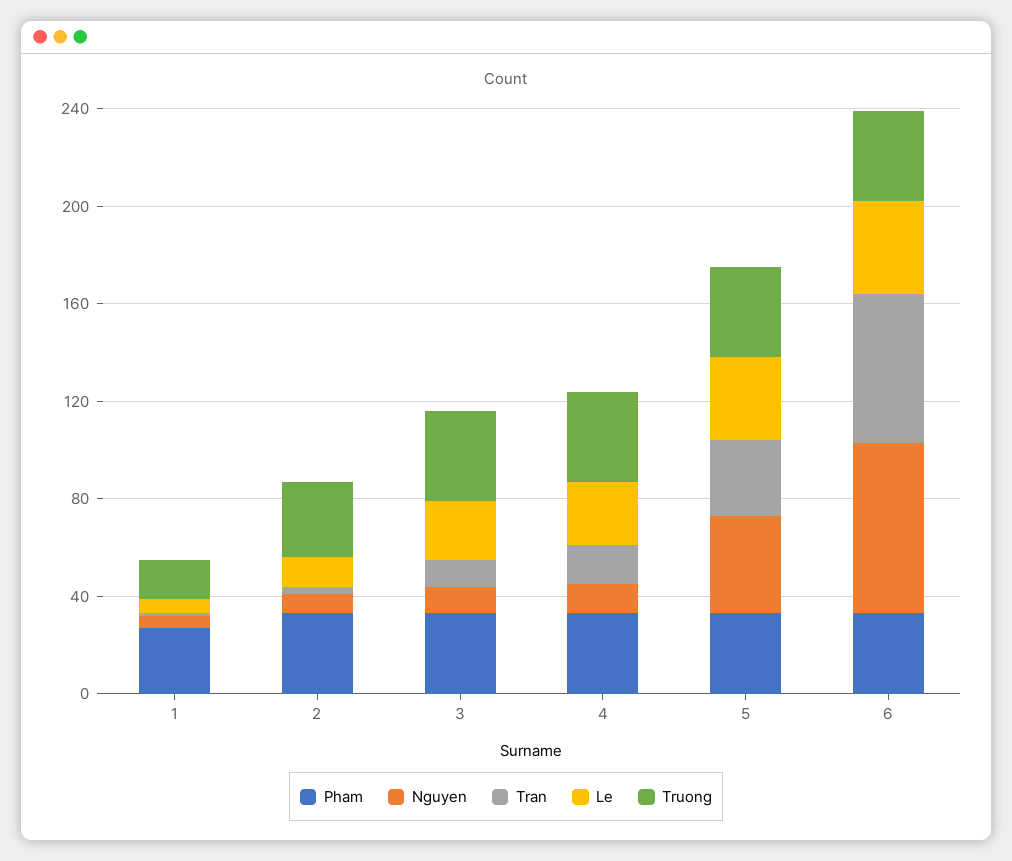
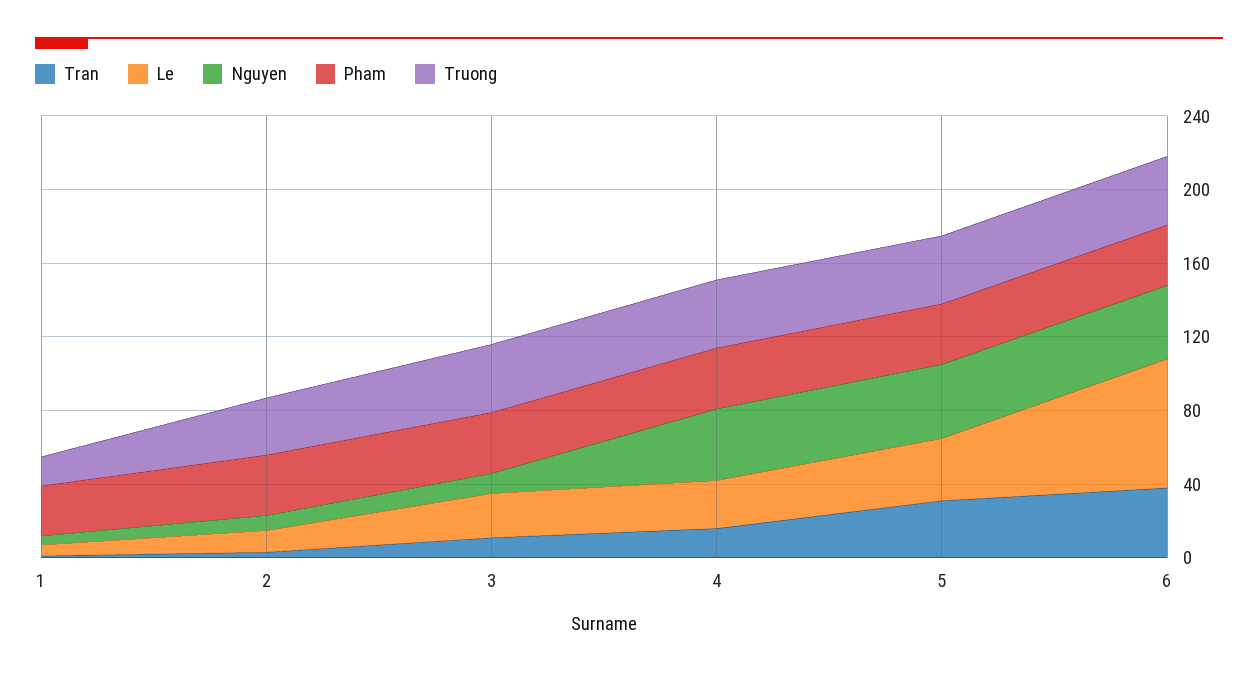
  {
    "Pham": {
      "1": 30,
      "2": 30,
      "3": 30,
      "4": 30,
      "5": 30,
      "6": 30
    },
    "Nguyen": {
      "1": 10,
      "2": 10,
      "3": 10,
-     "4": 10,
+     "4": 40,
      "5": 40,
-     "6": 70
+     "6": 40
    },
    "Tran": {
      "1": 0,
      "2": 0,
      "3": 10,
      "4": 20,
      "5": 30,
-     "6": 60
+     "6": 40
    },
    "Le": {
      "1": 10,
      "2": 10,
      "3": 20,
      "4": 30,
      "5": 30,
-     "6": 40
+     "6": 70
    },
    "Truong": {
      "1": 20,
      "2": 30,
      "3": 40,
      "4": 40,
      "5": 40,
      "6": 40
    }
  }

